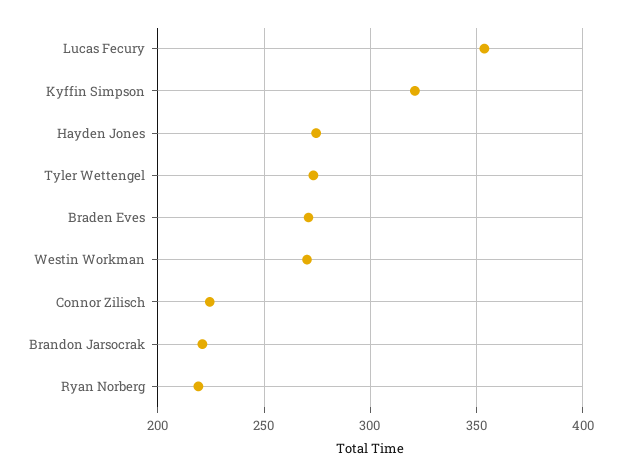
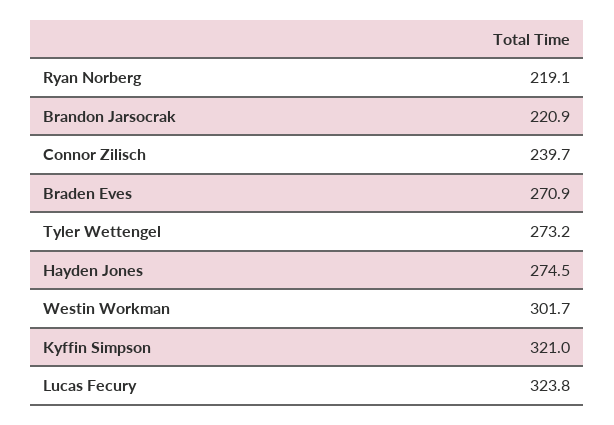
  {
-   "Lucas Fecury": 355,
+   "Lucas Fecury": 323.8,
    "Kyffin Simpson": 321,
    "Hayden Jones": 274.5,
    "Tyler Wettengel": 273.2,
    "Braden Eves": 270.9,
-   "Westin Workman": 270,
+   "Westin Workman": 301.7,
-   "Connor Zilisch": 225,
+   "Connor Zilisch": 239.7,
    "Brandon Jarsocrak": 220.9,
    "Ryan Norberg": 219.1
  }

